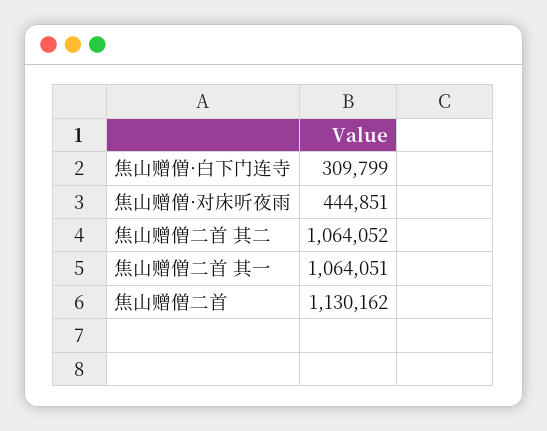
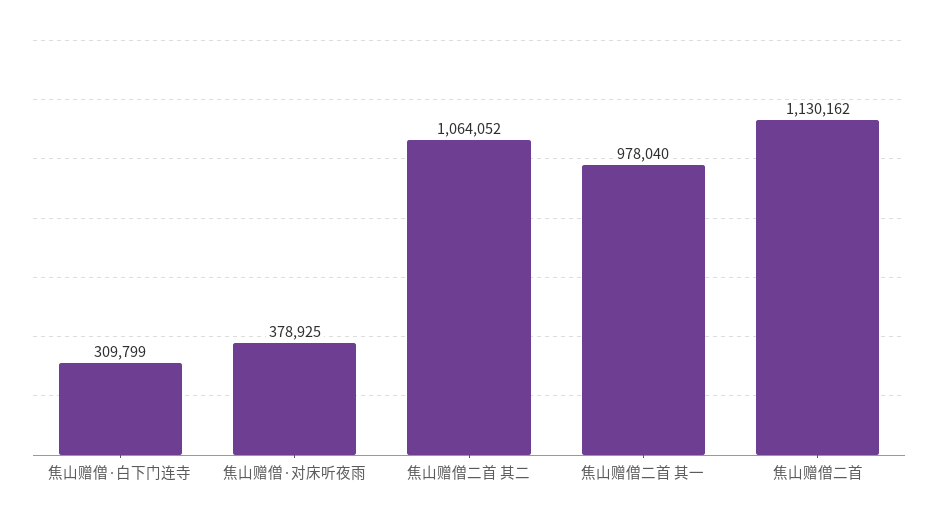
  {
    "焦山赠僧·白下门连寺": 309799,
-   "焦山赠僧·对床听夜雨": 444851,
+   "焦山赠僧·对床听夜雨": 378925,
    "焦山赠僧二首 其二": 1064052,
-   "焦山赠僧二首 其一": 1064051,
+   "焦山赠僧二首 其一": 978040,
    "焦山赠僧二首": 1130162
  }

